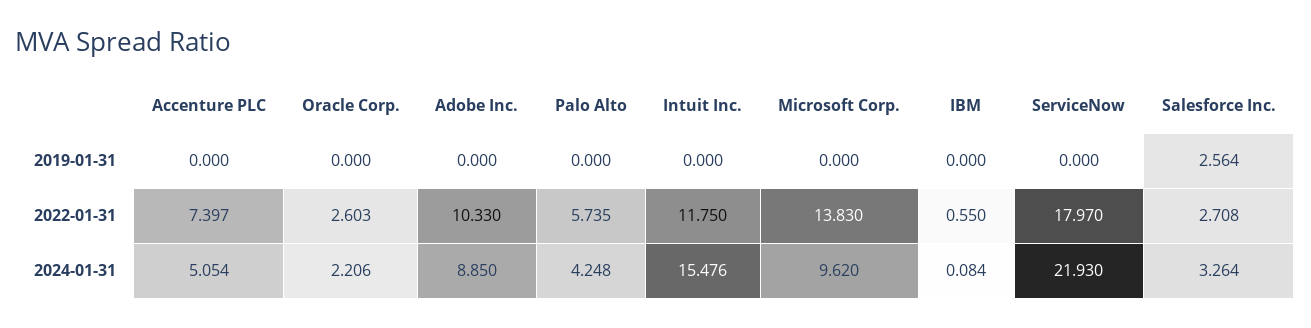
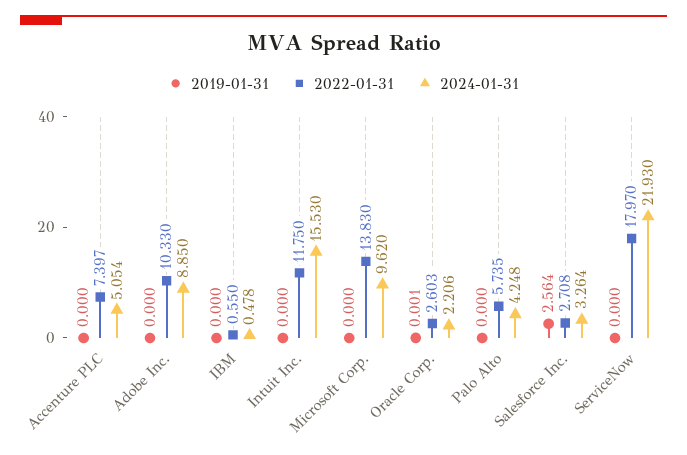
  {
    "2019-01-31": {
      "Accenture PLC": 0,
-     "Oracle Corp.": 0,
+     "Oracle Corp.": 0.001,
      "Adobe Inc.": 0,
      "Palo Alto": 0,
      "Intuit Inc.": 0,
      "Microsoft Corp.": 0,
      "IBM": 0,
      "ServiceNow": 0,
      "Salesforce Inc.": 2.564
    },
    "2022-01-31": {
      "Accenture PLC": 7.397,
      "Oracle Corp.": 2.603,
      "Adobe Inc.": 10.33,
      "Palo Alto": 5.735,
      "Intuit Inc.": 11.75,
      "Microsoft Corp.": 13.83,
      "IBM": 0.55,
      "ServiceNow": 17.97,
      "Salesforce Inc.": 2.708
    },
    "2024-01-31": {
      "Accenture PLC": 5.054,
      "Oracle Corp.": 2.206,
      "Adobe Inc.": 8.85,
      "Palo Alto": 4.248,
-     "Intuit Inc.": 15.476,
+     "Intuit Inc.": 15.53,
      "Microsoft Corp.": 9.62,
-     "IBM": 0.084,
+     "IBM": 0.478,
      "ServiceNow": 21.93,
      "Salesforce Inc.": 3.264
    }
  }

